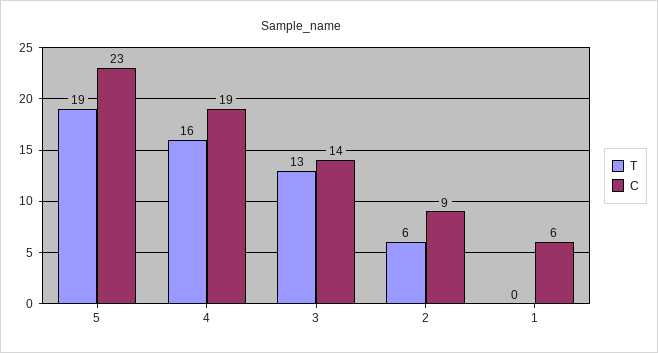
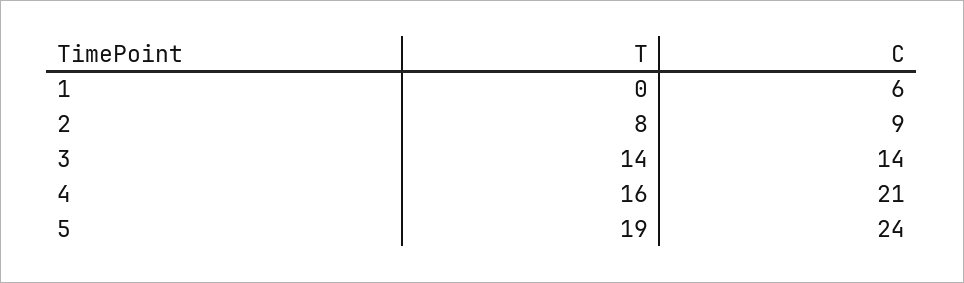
  {
    "T": {
      "5": 19,
      "4": 16,
-     "3": 13,
+     "3": 14,
-     "2": 6,
+     "2": 8,
      "1": 0
    },
    "C": {
-     "5": 23,
+     "5": 24,
-     "4": 19,
+     "4": 21,
      "3": 14,
      "2": 9,
      "1": 6
    }
  }

